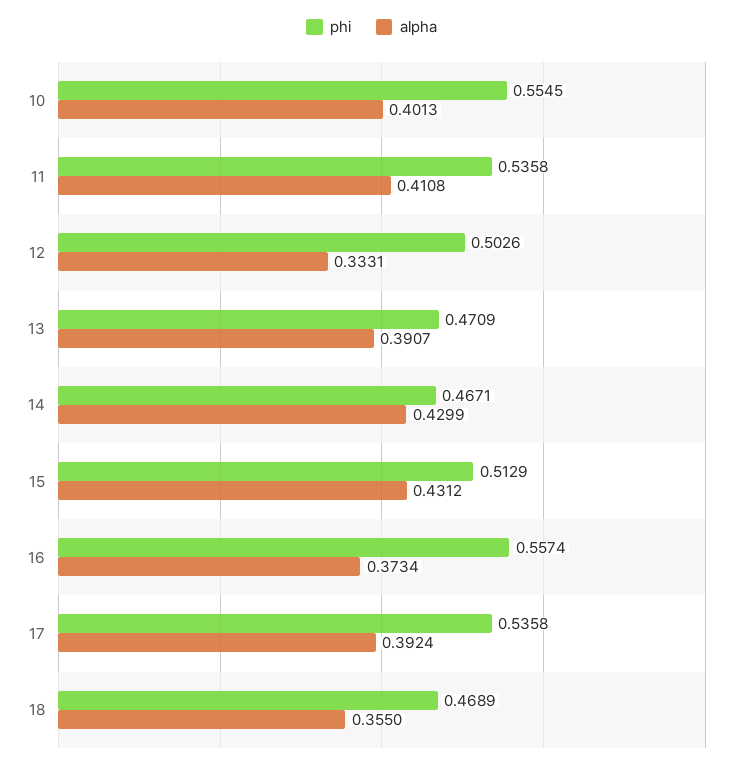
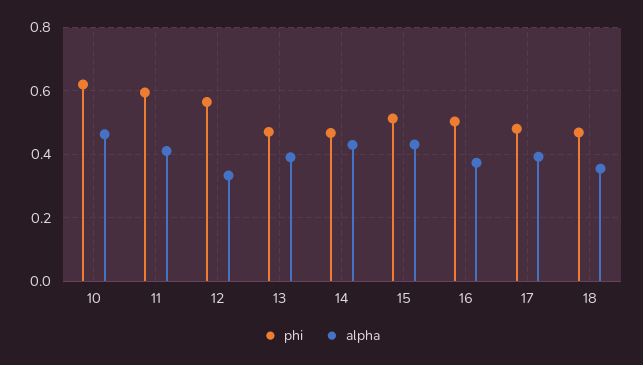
  {
    "phi": {
-     "10": 0.5545,
+     "10": 0.62,
-     "11": 0.5358,
+     "11": 0.6,
-     "12": 0.5026,
+     "12": 0.56,
      "13": 0.4709,
      "14": 0.4671,
      "15": 0.5129,
-     "16": 0.5574,
+     "16": 0.5,
-     "17": 0.5358,
+     "17": 0.48,
      "18": 0.4689
    },
    "alpha": {
-     "10": 0.4013,
+     "10": 0.46,
      "11": 0.4108,
      "12": 0.3331,
      "13": 0.3907,
      "14": 0.4299,
      "15": 0.4312,
      "16": 0.3734,
      "17": 0.3924,
      "18": 0.355
    }
  }

